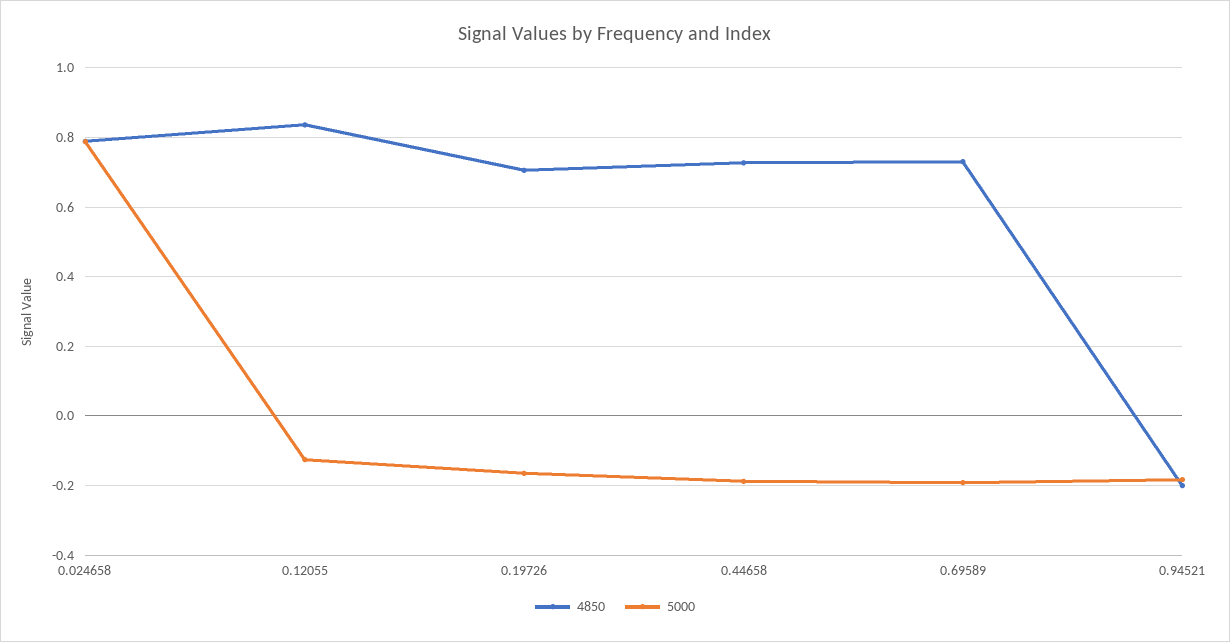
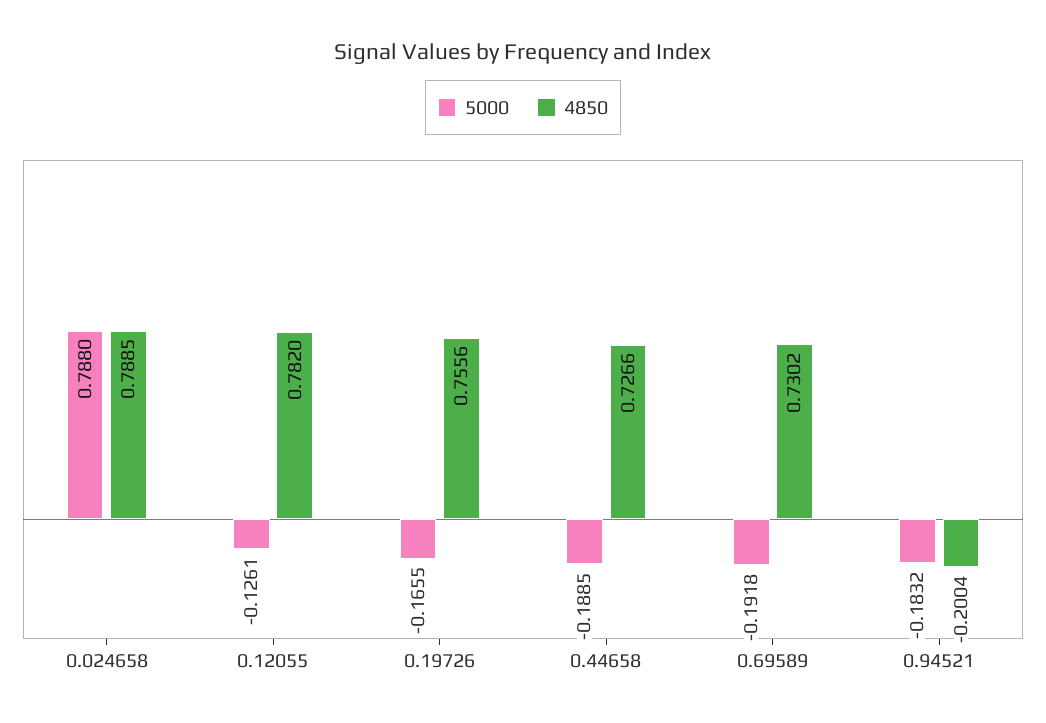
  {
    "4850": {
      "0.024658": 0.7885,
-     "0.12055": 0.84,
+     "0.12055": 0.782,
-     "0.19726": 0.7,
+     "0.19726": 0.7556,
      "0.44658": 0.7266,
      "0.69589": 0.7302,
      "0.94521": -0.2004
    },
    "5000": {
      "0.024658": 0.788,
      "0.12055": -0.1261,
      "0.19726": -0.1655,
      "0.44658": -0.1885,
      "0.69589": -0.1918,
      "0.94521": -0.1832
    }
  }

